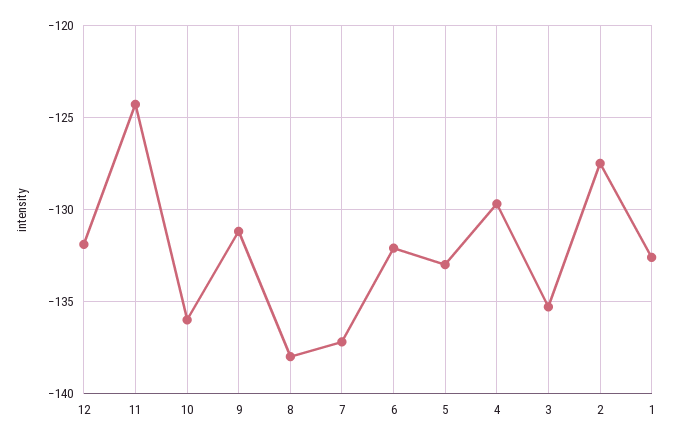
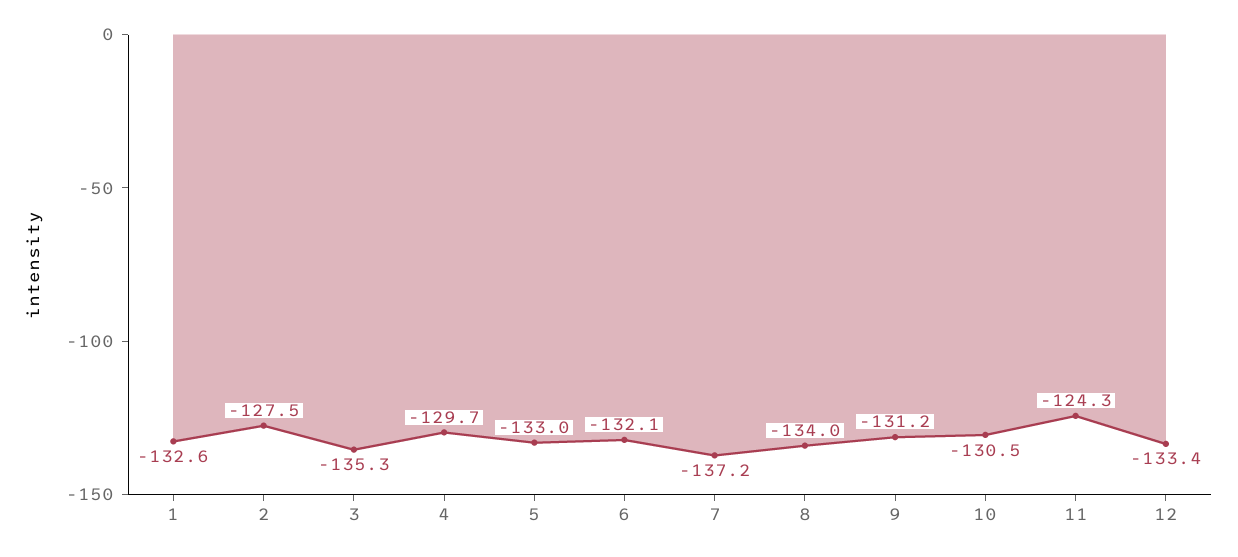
  {
-   "12": -132,
+   "12": -133.4,
    "11": -124.3,
-   "10": -136,
+   "10": -130.5,
    "9": -131.2,
-   "8": -138,
+   "8": -134,
    "7": -137.2,
    "6": -132.1,
    "5": -133,
    "4": -129.7,
    "3": -135.3,
    "2": -127.5,
    "1": -132.6
  }

